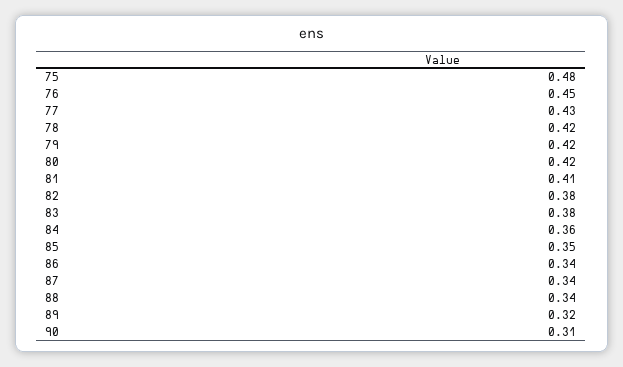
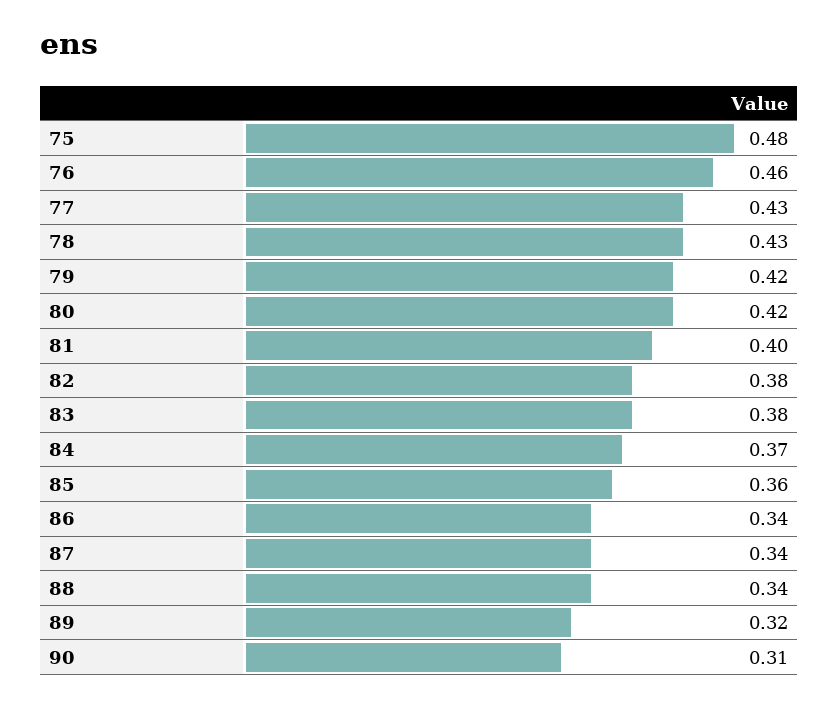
  {
    "75": 0.48,
-   "76": 0.45,
+   "76": 0.46,
    "77": 0.43,
-   "78": 0.42,
+   "78": 0.43,
    "79": 0.42,
    "80": 0.42,
-   "81": 0.41,
+   "81": 0.4,
    "82": 0.38,
    "83": 0.38,
-   "84": 0.36,
+   "84": 0.37,
-   "85": 0.35,
+   "85": 0.36,
    "86": 0.34,
    "87": 0.34,
    "88": 0.34,
    "89": 0.32,
    "90": 0.31
  }

